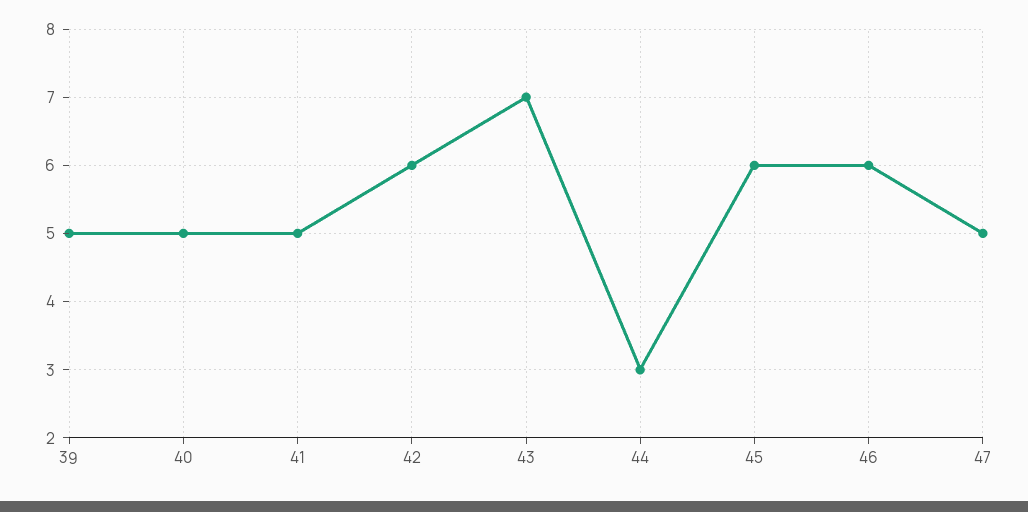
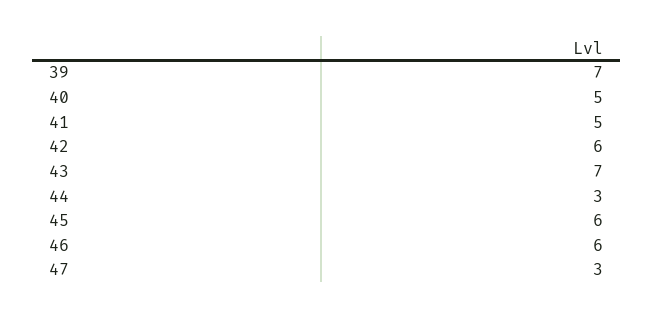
  {
-   "39": 5,
+   "39": 7,
    "40": 5,
    "41": 5,
    "42": 6,
    "43": 7,
    "44": 3,
    "45": 6,
    "46": 6,
-   "47": 5
+   "47": 3
  }

